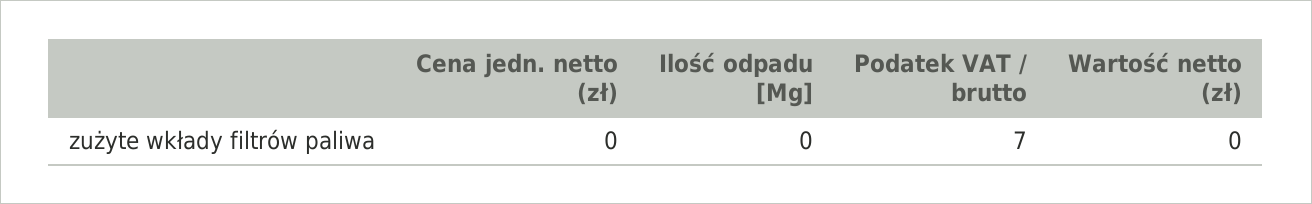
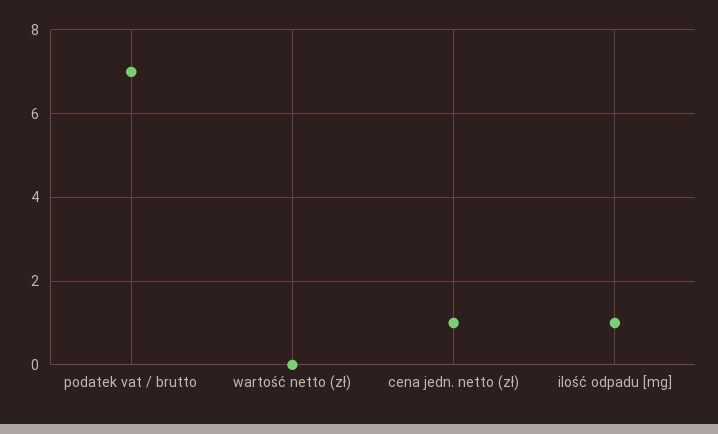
  {
-   "Cena jedn. netto (zł)": 0,
+   "Cena jedn. netto (zł)": 1,
-   "Ilość odpadu [Mg]": 0,
+   "Ilość odpadu [Mg]": 1,
    "Podatek VAT / brutto": 7,
    "Wartość netto (zł)": 0
  }

